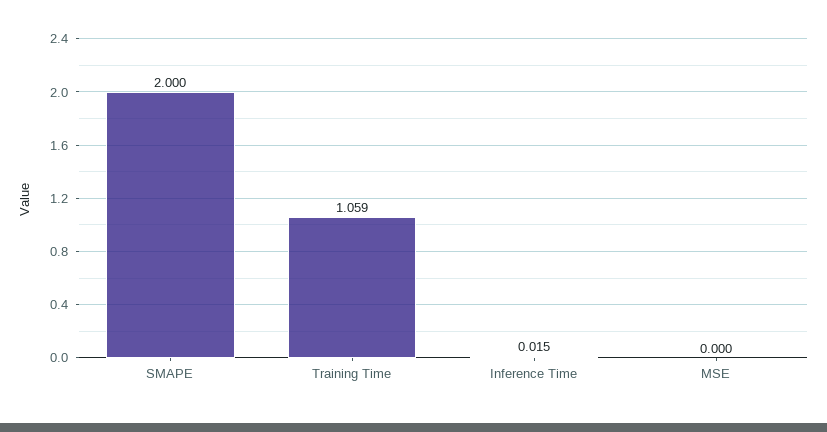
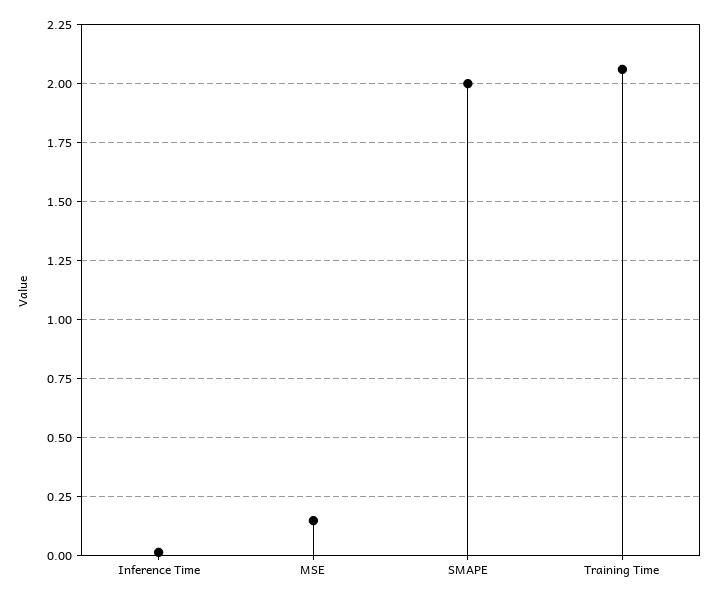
  {
    "SMAPE": 2,
-   "Training Time": 1.059,
+   "Training Time": 2.05,
    "Inference Time": 0.015,
-   "MSE": 0
+   "MSE": 0.15
  }

